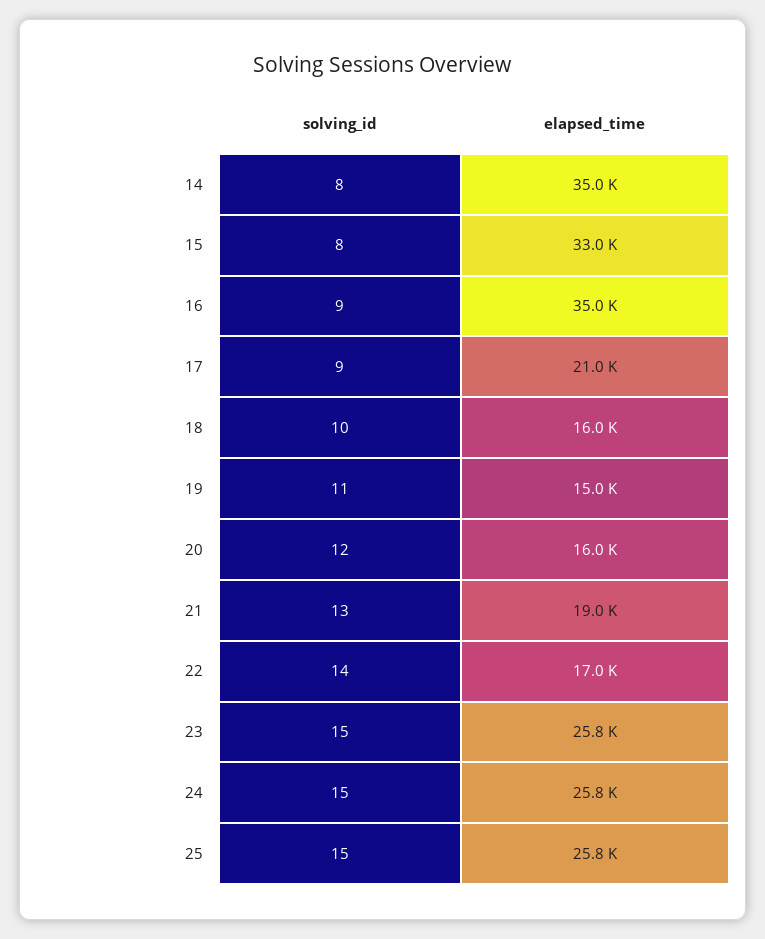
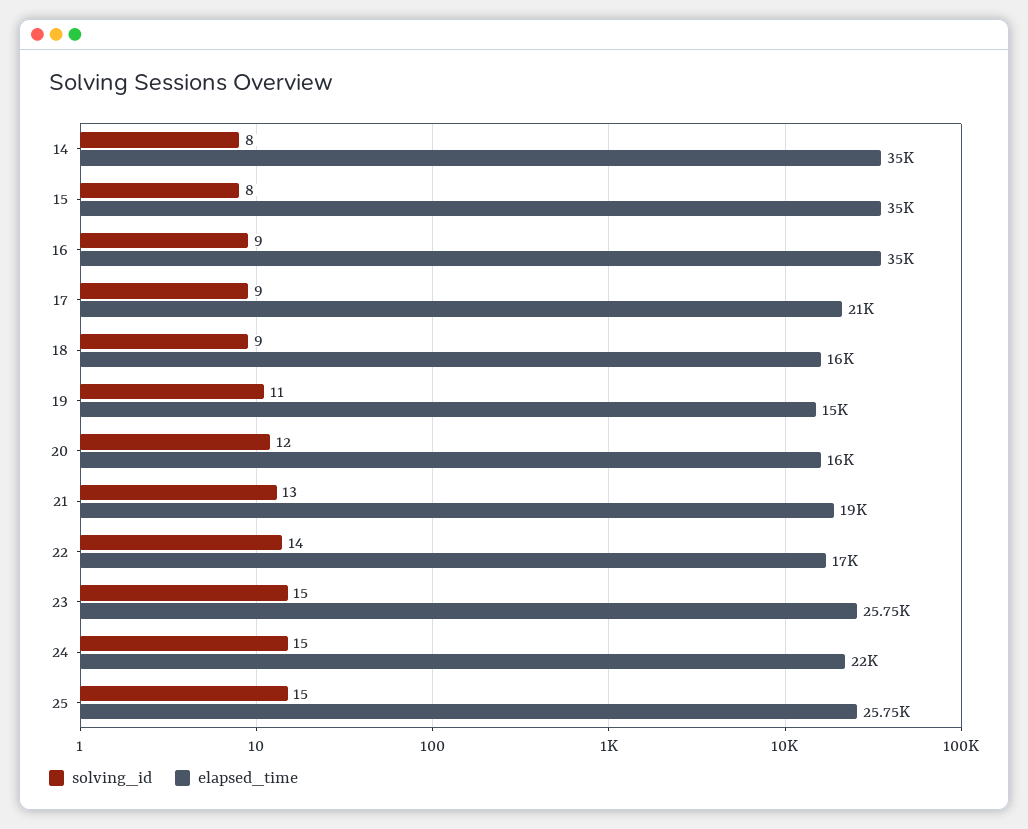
  {
    "solving_id": {
      "14": 8,
      "15": 8,
      "16": 9,
      "17": 9,
-     "18": 10,
+     "18": 9,
      "19": 11,
      "20": 12,
      "21": 13,
      "22": 14,
      "23": 15,
      "24": 15,
      "25": 15
    },
    "elapsed_time": {
      "14": 35000,
-     "15": 33000,
+     "15": 35000,
      "16": 35000,
      "17": 21000,
      "18": 16000,
      "19": 15000,
      "20": 16000,
      "21": 19000,
      "22": 17000,
      "23": 25750,
-     "24": 25800,
+     "24": 22000,
      "25": 25750
    }
  }

